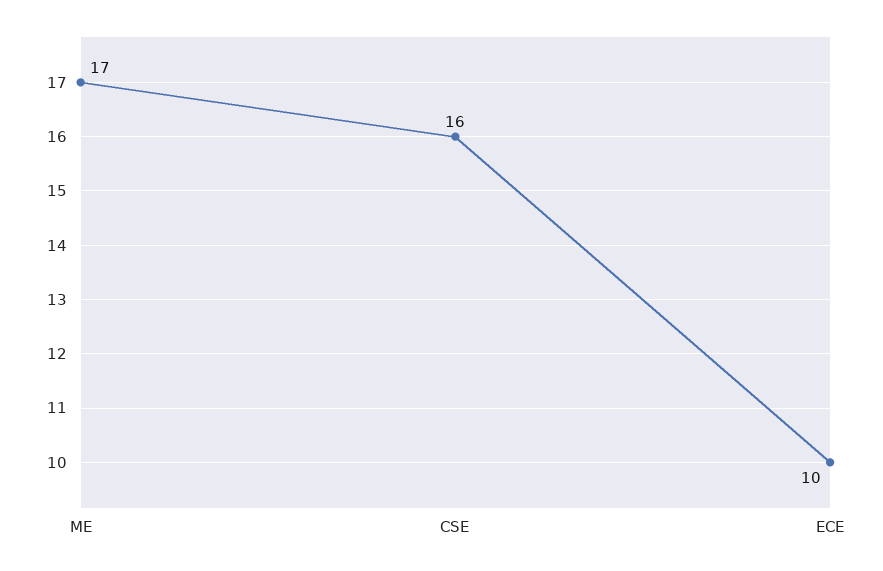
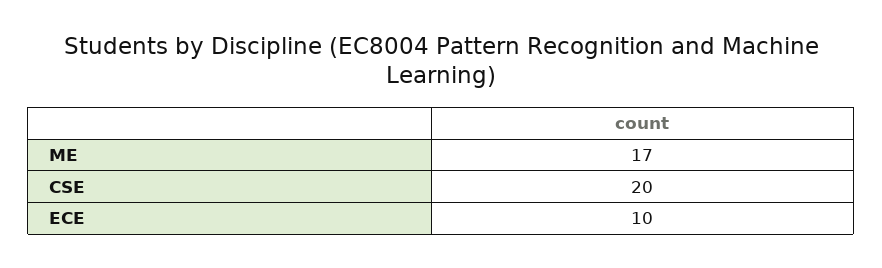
  {
    "ME": 17,
-   "CSE": 16,
+   "CSE": 20,
    "ECE": 10
  }

